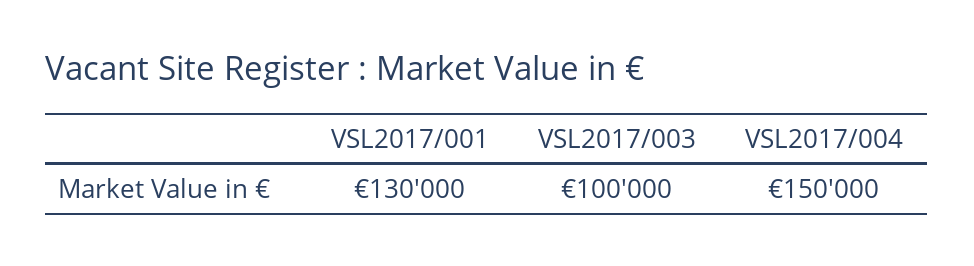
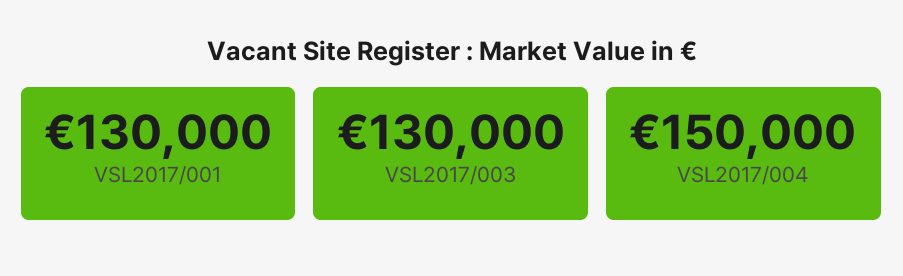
  {
    "VSL2017/001": 130000,
-   "VSL2017/003": 100000,
+   "VSL2017/003": 130000,
    "VSL2017/004": 150000
  }

